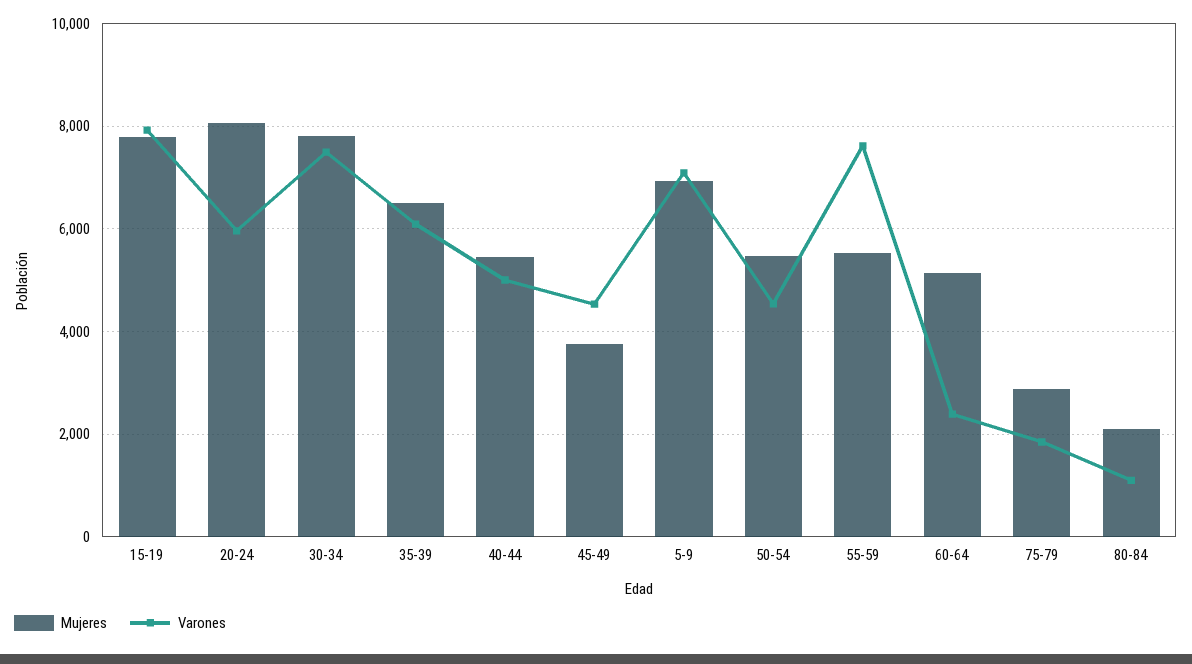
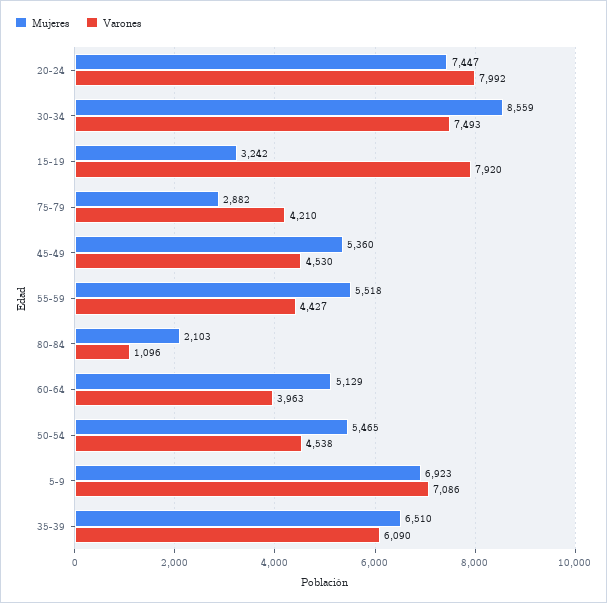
  {
    "Mujeres": {
-     "15-19": 7800,
+     "15-19": 3242,
-     "20-24": 8000,
+     "20-24": 7447,
-     "30-34": 7800,
+     "30-34": 8559,
      "35-39": 6510,
-     "40-44": 5400,
-     "45-49": 3800,
+     "45-49": 5360,
      "5-9": 6923,
      "50-54": 5465,
      "55-59": 5518,
      "60-64": 5129,
      "75-79": 2882,
      "80-84": 2103
    },
    "Varones": {
      "15-19": 7920,
-     "20-24": 6000,
+     "20-24": 7992,
      "30-34": 7493,
      "35-39": 6090,
-     "40-44": 5000,
      "45-49": 4530,
      "5-9": 7086,
      "50-54": 4538,
-     "55-59": 7600,
+     "55-59": 4427,
-     "60-64": 2400,
+     "60-64": 3963,
-     "75-79": 1800,
+     "75-79": 4210,
      "80-84": 1096
    }
  }

